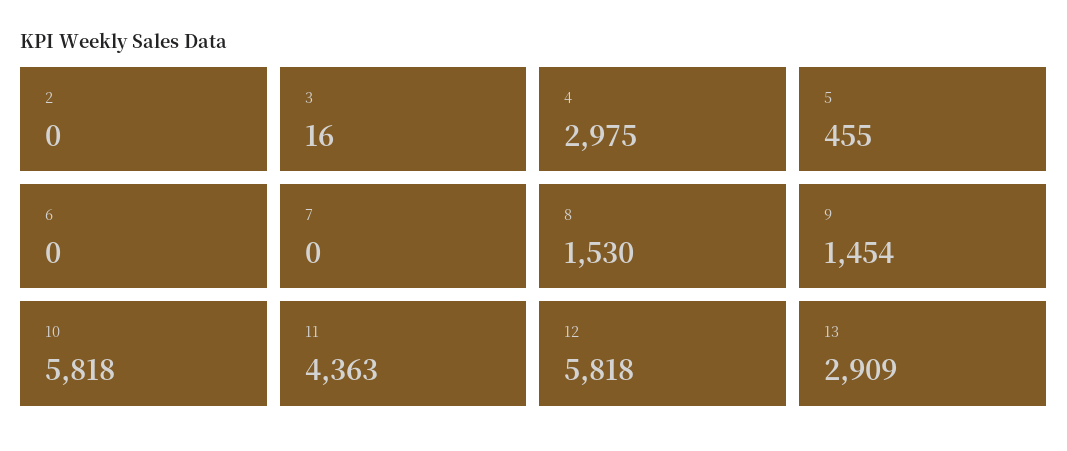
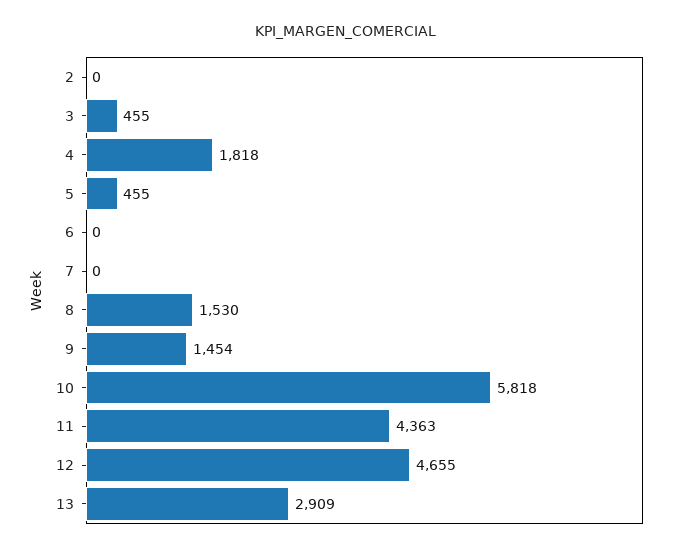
  {
    "2": 0,
-   "3": 16,
+   "3": 455,
-   "4": 2975,
+   "4": 1818,
    "5": 455,
    "6": 0,
    "7": 0,
    "8": 1530,
    "9": 1454,
    "10": 5818,
    "11": 4363,
-   "12": 5818,
+   "12": 4655,
    "13": 2909
  }

